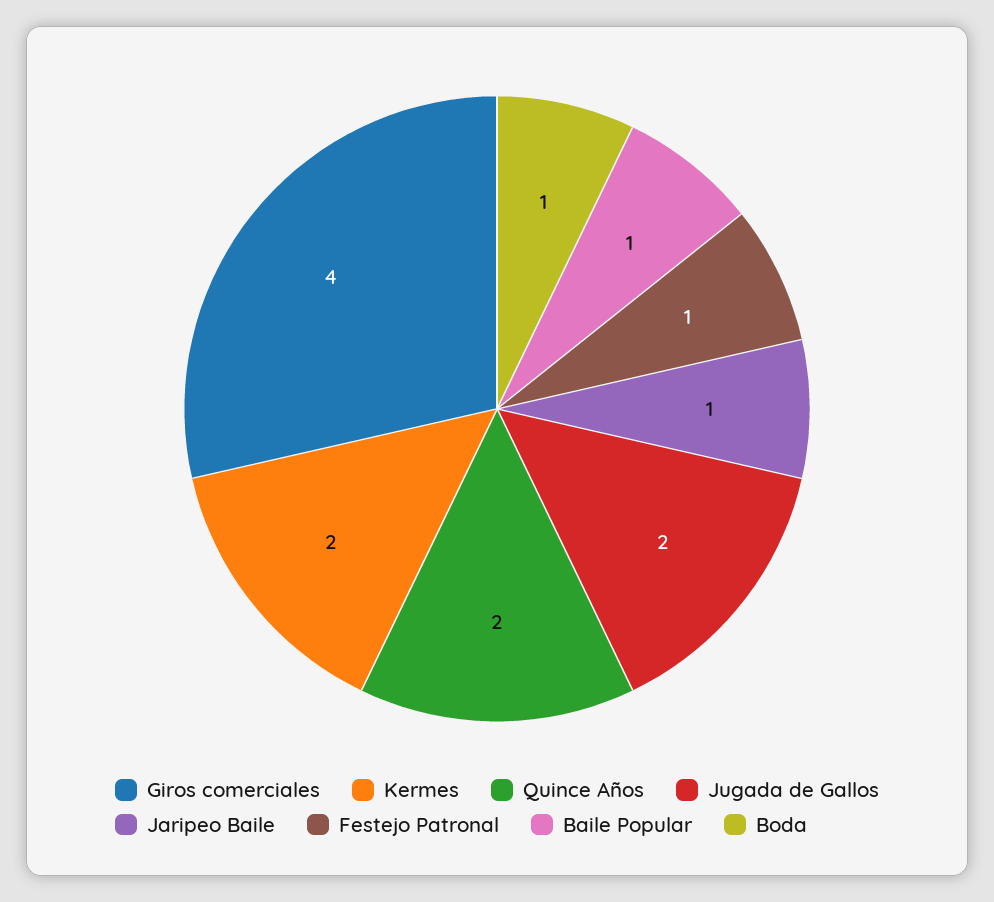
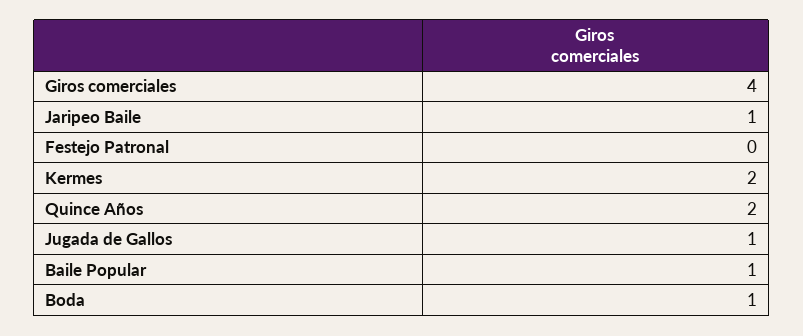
  {
    "Giros comerciales": 4,
    "Kermes": 2,
    "Quince Años": 2,
-   "Jugada de Gallos": 2,
+   "Jugada de Gallos": 1,
    "Jaripeo Baile": 1,
-   "Festejo Patronal": 1,
+   "Festejo Patronal": 0,
    "Baile Popular": 1,
    "Boda": 1
  }

